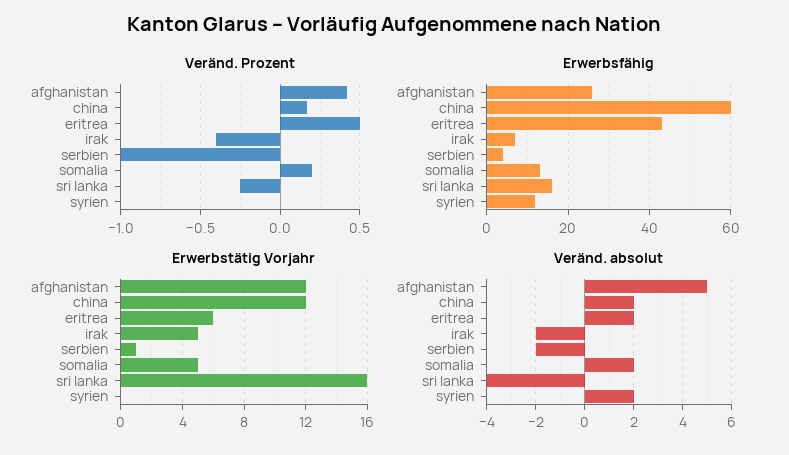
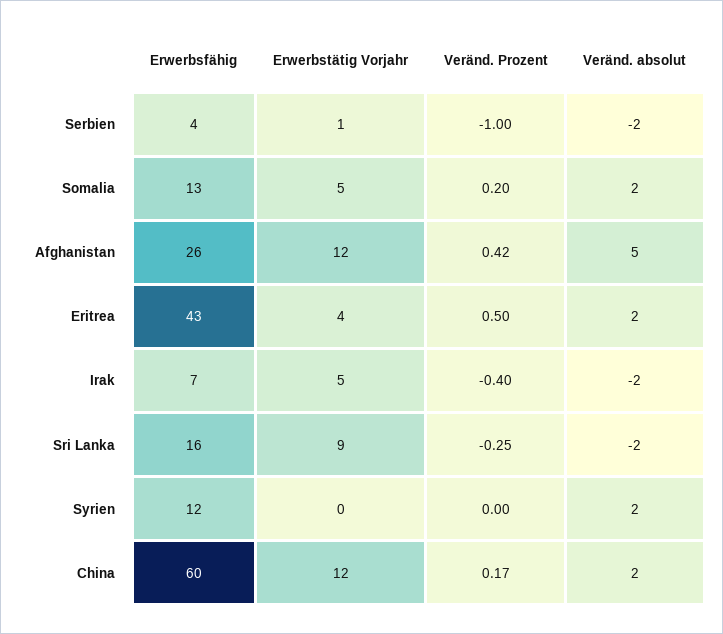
  {
    "Veränd. Prozent": {
      "afghanistan": 0.42,
      "china": 0.17,
      "eritrea": 0.5,
      "irak": -0.4,
      "serbien": -1,
      "somalia": 0.2,
      "sri lanka": -0.25,
      "syrien": 0
    },
    "Erwerbsfähig": {
      "afghanistan": 26,
      "china": 60,
      "eritrea": 43,
      "irak": 7,
      "serbien": 4,
      "somalia": 13,
      "sri lanka": 16,
      "syrien": 12
    },
    "Erwerbstätig Vorjahr": {
      "afghanistan": 12,
      "china": 12,
-     "eritrea": 6,
+     "eritrea": 4,
      "irak": 5,
      "serbien": 1,
      "somalia": 5,
-     "sri lanka": 16,
+     "sri lanka": 9,
      "syrien": 0
    },
    "Veränd. absolut": {
      "afghanistan": 5,
      "china": 2,
      "eritrea": 2,
      "irak": -2,
      "serbien": -2,
      "somalia": 2,
-     "sri lanka": -4,
+     "sri lanka": -2,
      "syrien": 2
    }
  }

